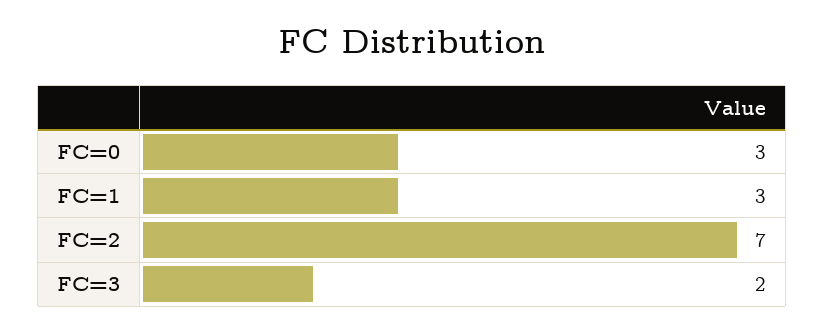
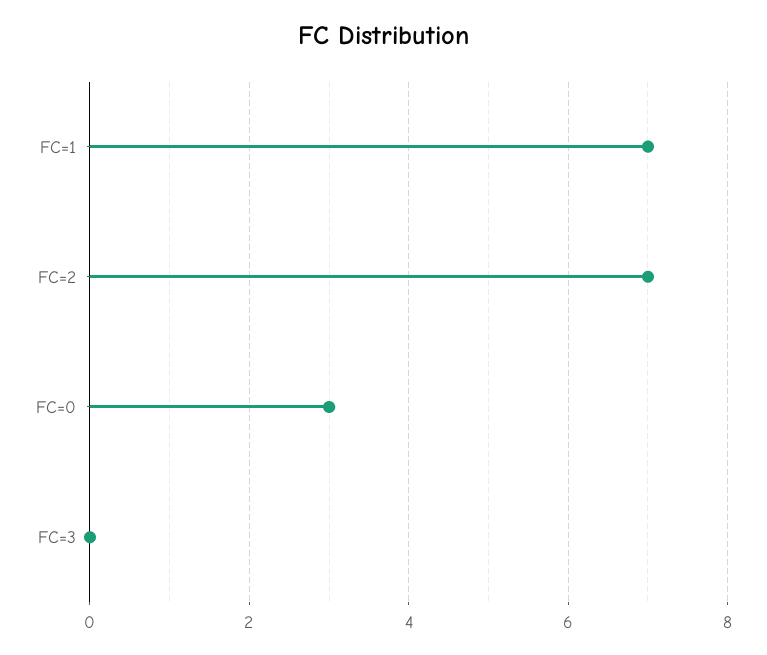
  {
    "FC=0": 3,
-   "FC=1": 3,
+   "FC=1": 7,
    "FC=2": 7,
-   "FC=3": 2
+   "FC=3": 0
  }

